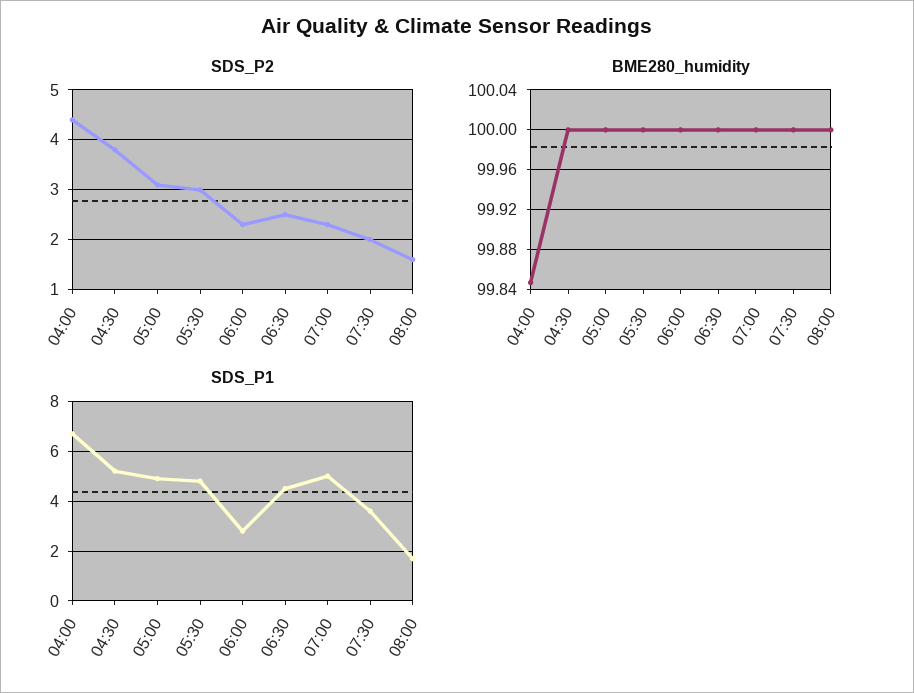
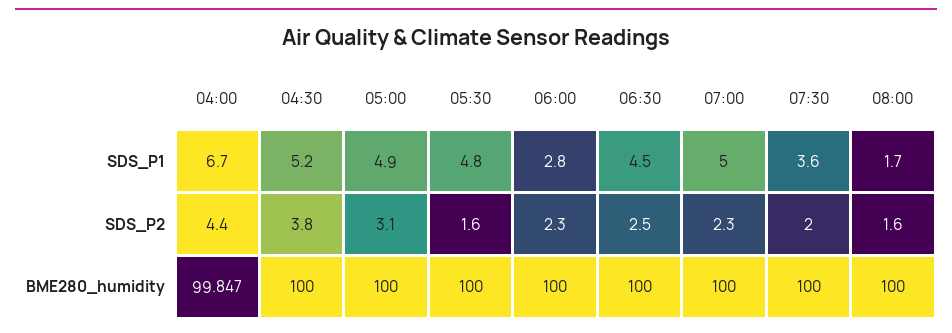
  {
    "SDS_P2": {
      "04:00": 4.4,
      "04:30": 3.8,
      "05:00": 3.1,
-     "05:30": 3,
+     "05:30": 1.6,
      "06:00": 2.3,
      "06:30": 2.5,
      "07:00": 2.3,
      "07:30": 2,
      "08:00": 1.6
    },
    "BME280_humidity": {
      "04:00": 99.847,
      "04:30": 100,
      "05:00": 100,
      "05:30": 100,
      "06:00": 100,
      "06:30": 100,
      "07:00": 100,
      "07:30": 100,
      "08:00": 100
    },
    "SDS_P1": {
      "04:00": 6.7,
      "04:30": 5.2,
      "05:00": 4.9,
      "05:30": 4.8,
      "06:00": 2.8,
      "06:30": 4.5,
      "07:00": 5,
      "07:30": 3.6,
      "08:00": 1.7
    }
  }

